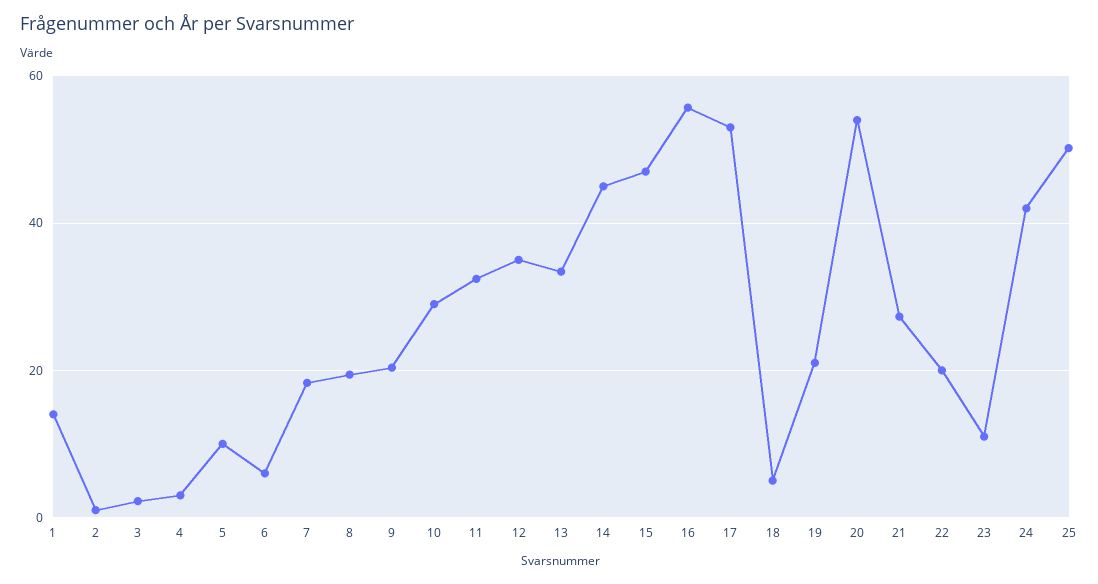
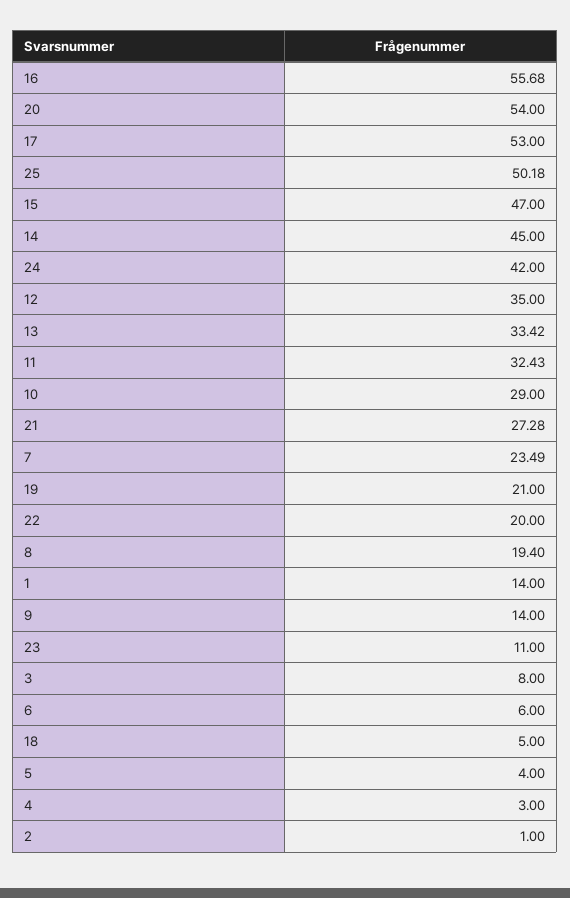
  {
    "1": 14,
    "2": 1,
-   "3": 2,
+   "3": 8,
    "4": 3,
-   "5": 10,
+   "5": 4,
    "6": 6,
-   "7": 18,
+   "7": 23.49,
    "8": 19.4,
-   "9": 20,
+   "9": 14,
    "10": 29,
    "11": 32.43,
    "12": 35,
    "13": 33.42,
    "14": 45,
    "15": 47,
    "16": 55.68,
    "17": 53,
    "18": 5,
    "19": 21,
    "20": 54,
    "21": 27.28,
    "22": 20,
    "23": 11,
    "24": 42,
    "25": 50.18
  }

